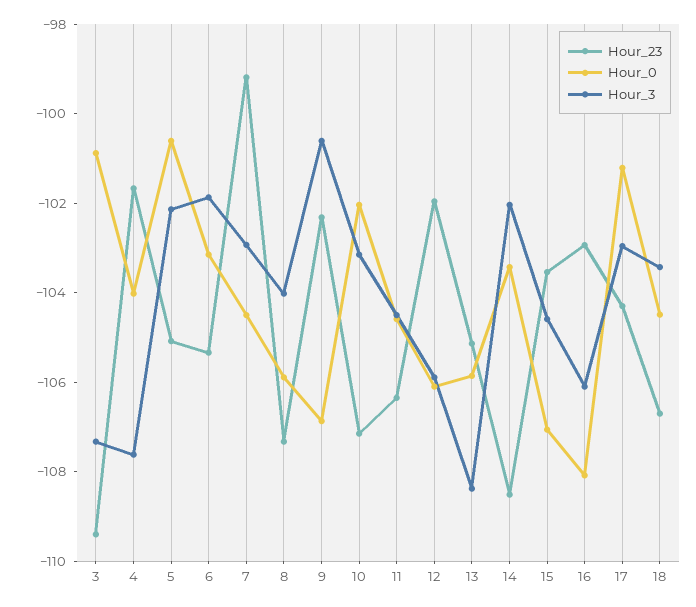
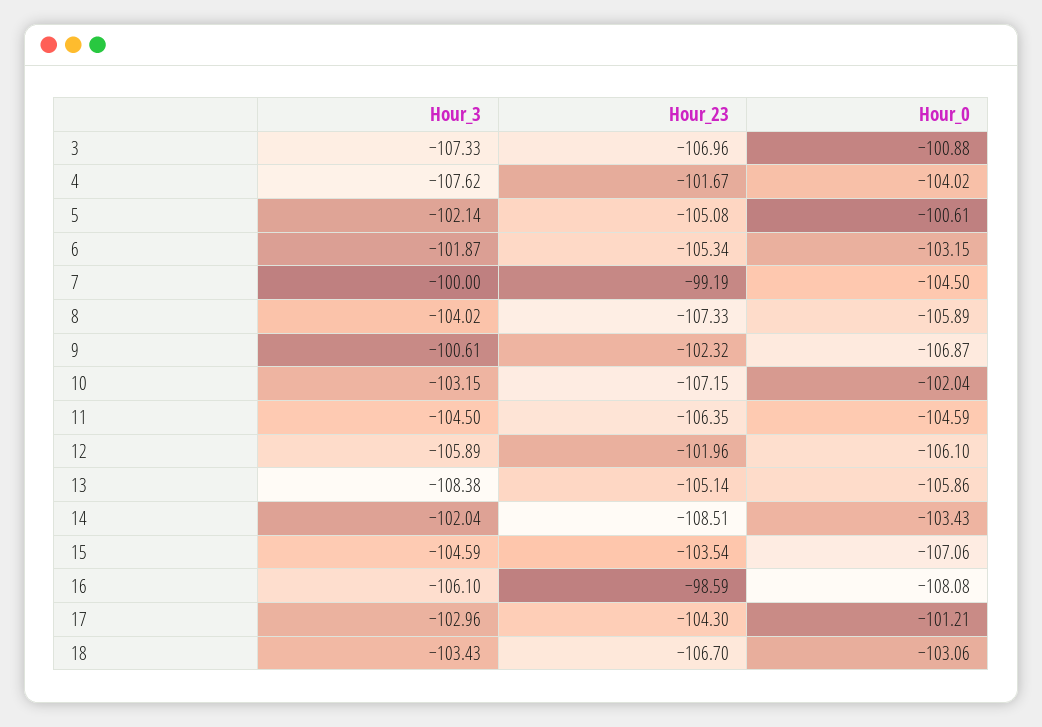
  {
    "Hour_23": {
-     "3": -109.5,
+     "3": -106.96,
      "4": -101.67,
      "5": -105.08,
      "6": -105.34,
      "7": -99.19,
      "8": -107.33,
      "9": -102.32,
      "10": -107.15,
      "11": -106.35,
      "12": -101.96,
      "13": -105.14,
      "14": -108.51,
      "15": -103.54,
-     "16": -103,
+     "16": -98.59,
      "17": -104.3,
      "18": -106.7
    },
    "Hour_0": {
      "3": -100.88,
      "4": -104.02,
      "5": -100.61,
      "6": -103.15,
      "7": -104.5,
      "8": -105.89,
      "9": -106.87,
      "10": -102.04,
      "11": -104.59,
      "12": -106.1,
      "13": -105.86,
      "14": -103.43,
      "15": -107.06,
      "16": -108.08,
      "17": -101.21,
-     "18": -104.5
+     "18": -103.06
    },
    "Hour_3": {
      "3": -107.33,
      "4": -107.62,
      "5": -102.14,
      "6": -101.87,
-     "7": -103,
+     "7": -100,
      "8": -104.02,
      "9": -100.61,
      "10": -103.15,
      "11": -104.5,
      "12": -105.89,
      "13": -108.38,
      "14": -102.04,
      "15": -104.59,
      "16": -106.1,
      "17": -102.96,
      "18": -103.43
    }
  }

